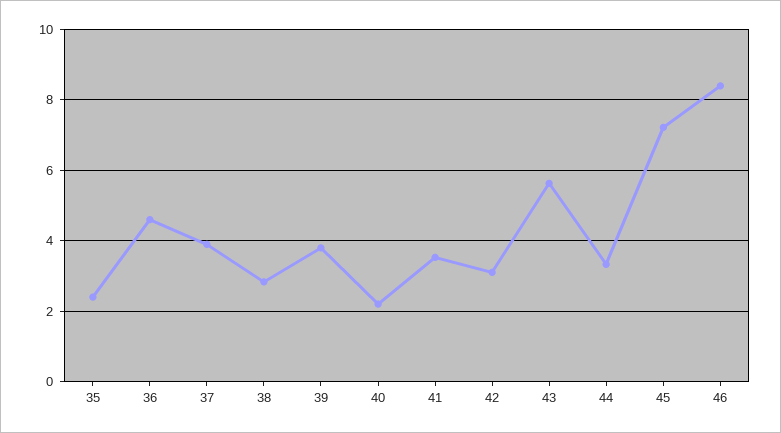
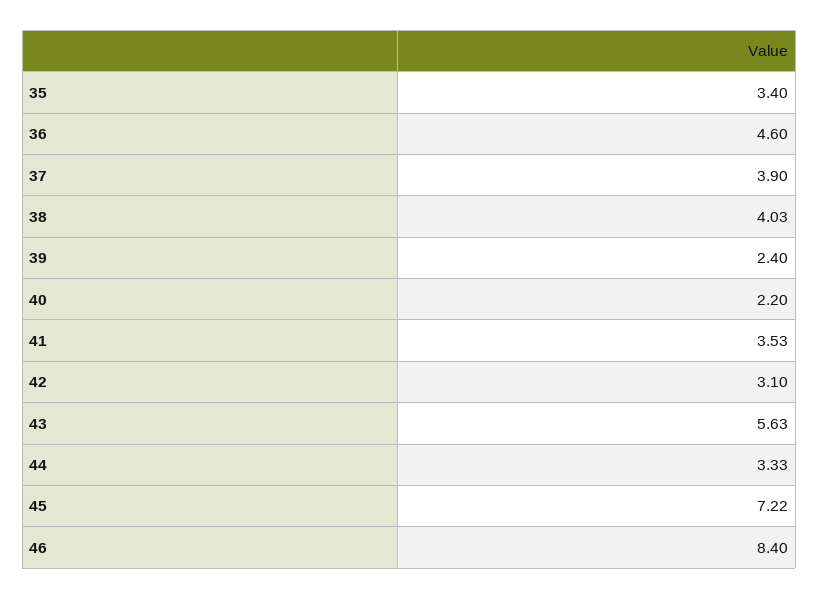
  {
-   "35": 2.4,
+   "35": 3.4,
    "36": 4.6,
    "37": 3.9,
-   "38": 2.8,
+   "38": 4.03,
-   "39": 3.8,
+   "39": 2.4,
    "40": 2.2,
    "41": 3.53,
    "42": 3.1,
    "43": 5.63,
    "44": 3.33,
    "45": 7.22,
    "46": 8.4
  }

